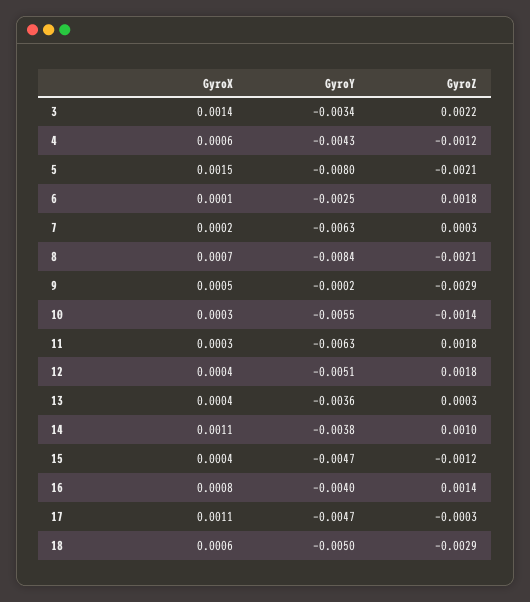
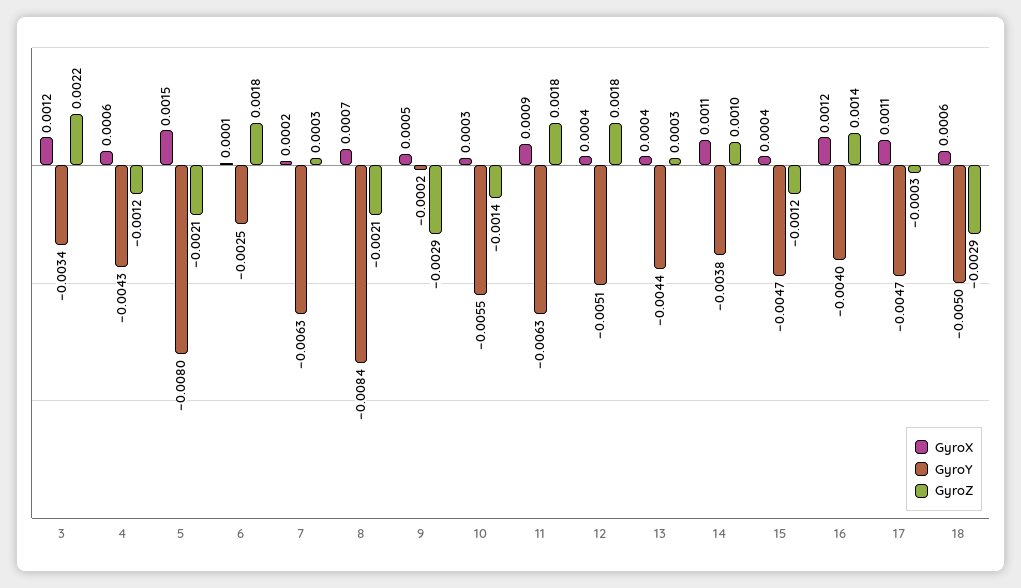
  {
    "GyroX": {
-     "3": 0.0014,
+     "3": 0.0012,
      "4": 0.0006,
      "5": 0.0015,
      "6": 0.0001,
      "7": 0.0002,
      "8": 0.0007,
      "9": 0.0005,
      "10": 0.0003,
-     "11": 0.0003,
+     "11": 0.0009,
      "12": 0.0004,
      "13": 0.0004,
      "14": 0.0011,
      "15": 0.0004,
-     "16": 0.0008,
+     "16": 0.0012,
      "17": 0.0011,
      "18": 0.0006
    },
    "GyroY": {
      "3": -0.0034,
      "4": -0.0043,
      "5": -0.008,
      "6": -0.0025,
      "7": -0.0063,
      "8": -0.0084,
      "9": -0.0002,
      "10": -0.0055,
      "11": -0.0063,
      "12": -0.0051,
-     "13": -0.0036,
+     "13": -0.0044,
      "14": -0.0038,
      "15": -0.0047,
      "16": -0.004,
      "17": -0.0047,
      "18": -0.005
    },
    "GyroZ": {
      "3": 0.0022,
      "4": -0.0012,
      "5": -0.0021,
      "6": 0.0018,
      "7": 0.0003,
      "8": -0.0021,
      "9": -0.0029,
      "10": -0.0014,
      "11": 0.0018,
      "12": 0.0018,
      "13": 0.0003,
      "14": 0.001,
      "15": -0.0012,
      "16": 0.0014,
      "17": -0.0003,
      "18": -0.0029
    }
  }

